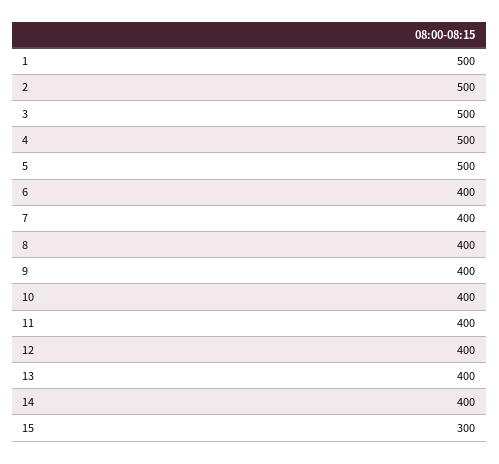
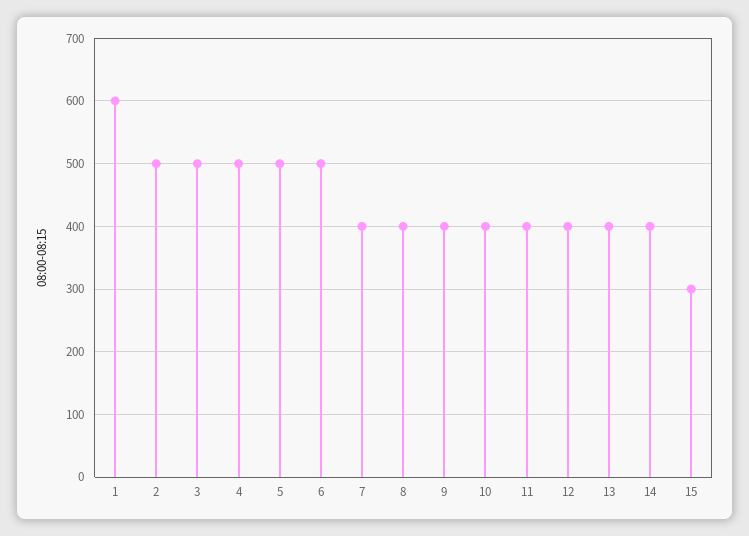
  {
-   "1": 500,
+   "1": 600,
    "2": 500,
    "3": 500,
    "4": 500,
    "5": 500,
-   "6": 400,
+   "6": 500,
    "7": 400,
    "8": 400,
    "9": 400,
    "10": 400,
    "11": 400,
    "12": 400,
    "13": 400,
    "14": 400,
    "15": 300
  }

